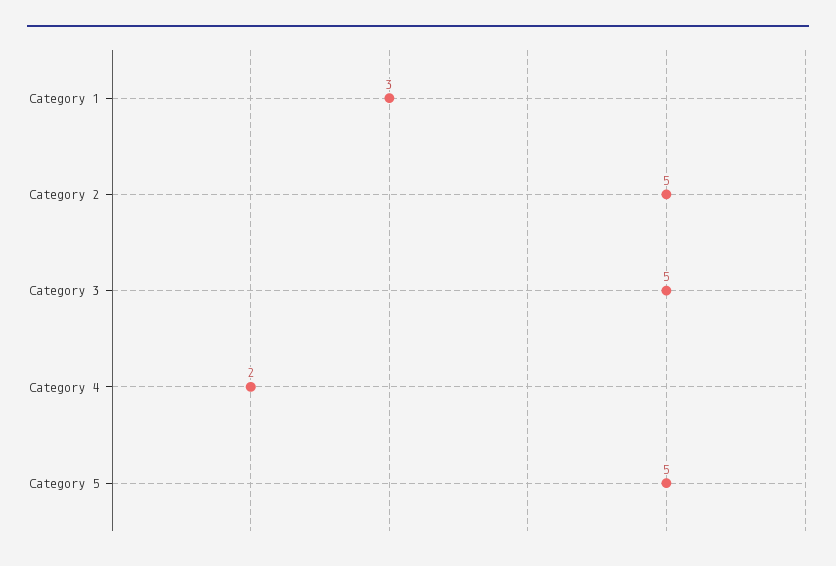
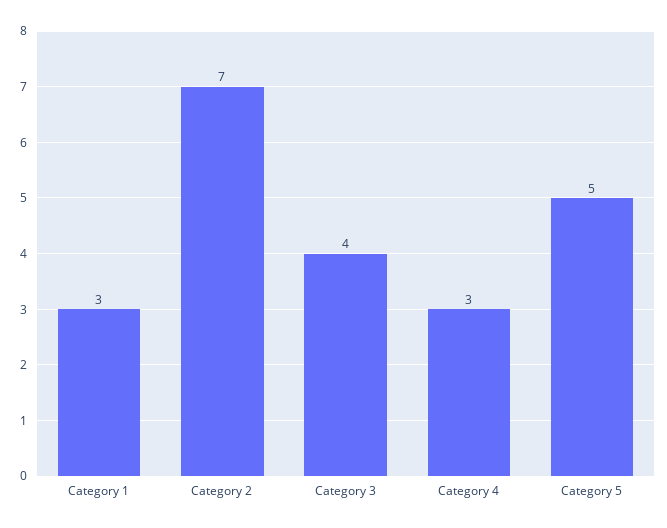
  {
    "Category 1": 3,
-   "Category 2": 5,
+   "Category 2": 7,
-   "Category 3": 5,
+   "Category 3": 4,
-   "Category 4": 2,
+   "Category 4": 3,
    "Category 5": 5
  }

